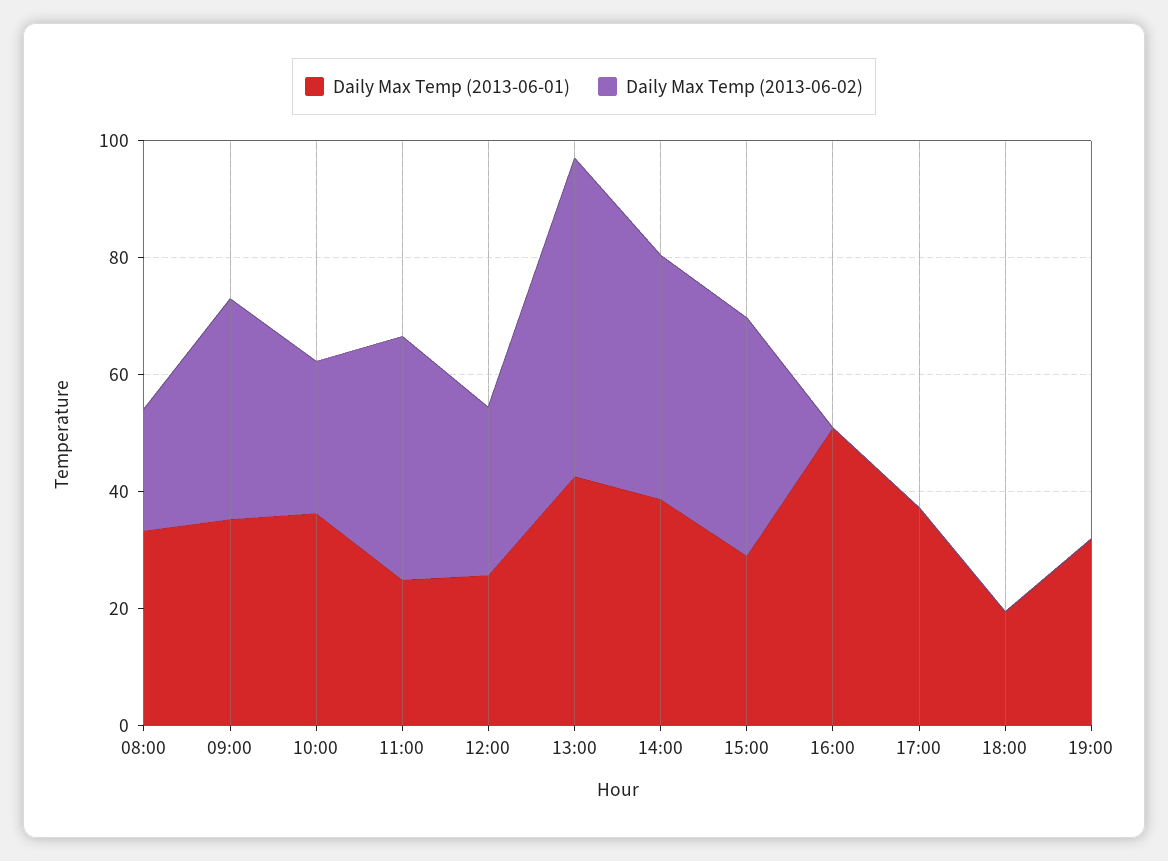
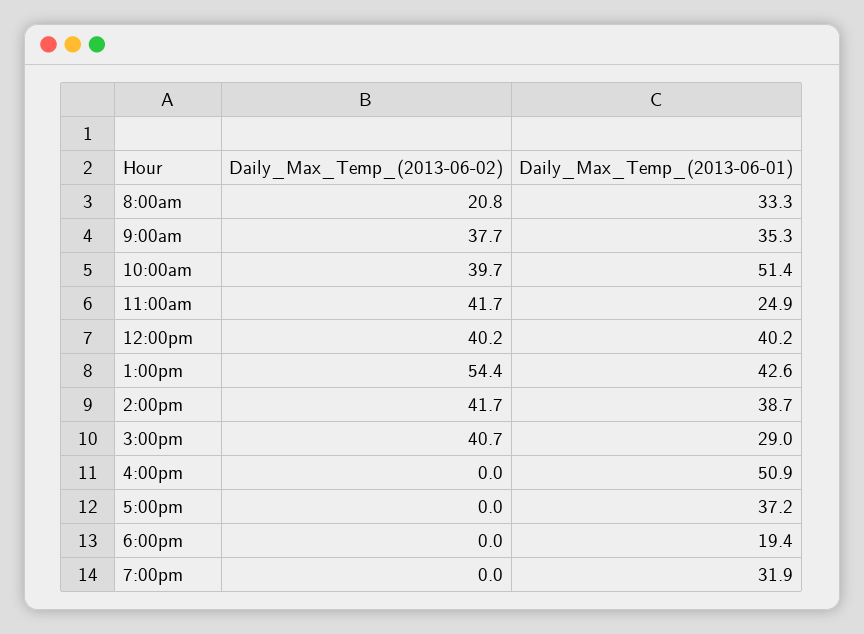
  {
    "Daily Max Temp (2013-06-01)": {
      "08:00": 33.3,
      "09:00": 35.3,
-     "10:00": 35,
+     "10:00": 51.4,
      "11:00": 24.9,
-     "12:00": 25,
+     "12:00": 40.2,
      "13:00": 42.6,
      "14:00": 38.7,
      "15:00": 29,
      "16:00": 50.9,
      "17:00": 37.2,
      "18:00": 19.4,
      "19:00": 31.9
    },
    "Daily Max Temp (2013-06-02)": {
      "08:00": 20.8,
      "09:00": 37.7,
-     "10:00": 25,
+     "10:00": 39.7,
      "11:00": 41.7,
-     "12:00": 30,
+     "12:00": 40.2,
      "13:00": 54.4,
      "14:00": 41.7,
      "15:00": 40.7,
      "16:00": 0,
      "17:00": 0,
      "18:00": 0,
      "19:00": 0
    }
  }

